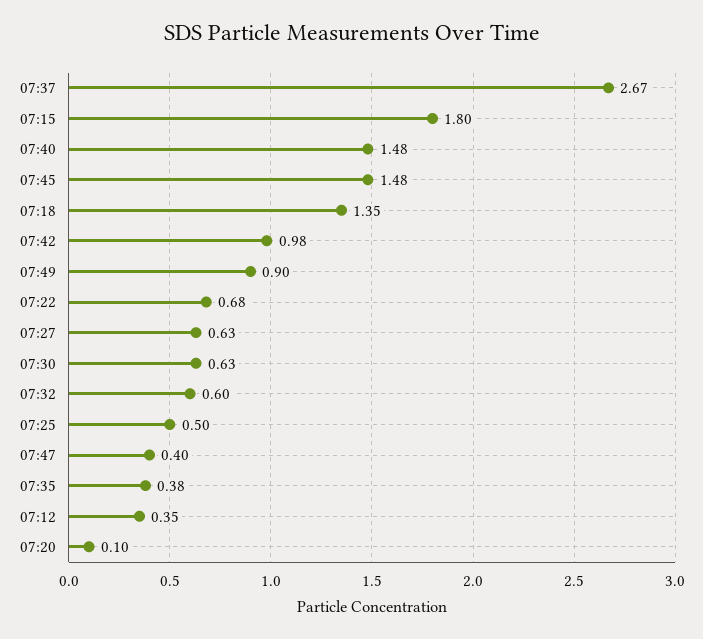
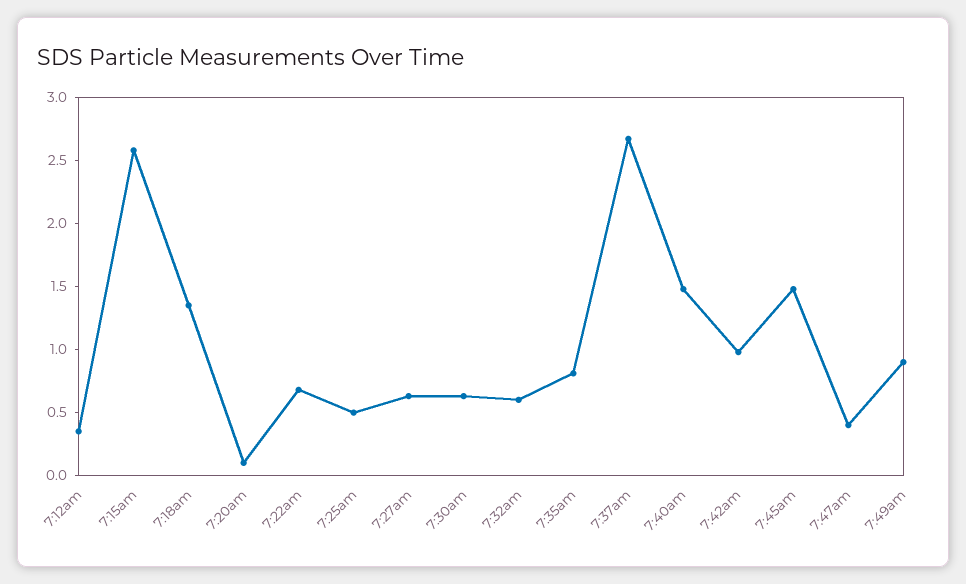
  {
    "07:37": 2.67,
-   "07:15": 1.8,
+   "07:15": 2.6,
    "07:40": 1.48,
    "07:45": 1.48,
    "07:18": 1.35,
    "07:42": 0.98,
    "07:49": 0.9,
    "07:22": 0.68,
    "07:27": 0.63,
    "07:30": 0.63,
    "07:32": 0.6,
    "07:25": 0.5,
    "07:47": 0.4,
-   "07:35": 0.38,
+   "07:35": 0.8,
    "07:12": 0.35,
    "07:20": 0.1
  }

